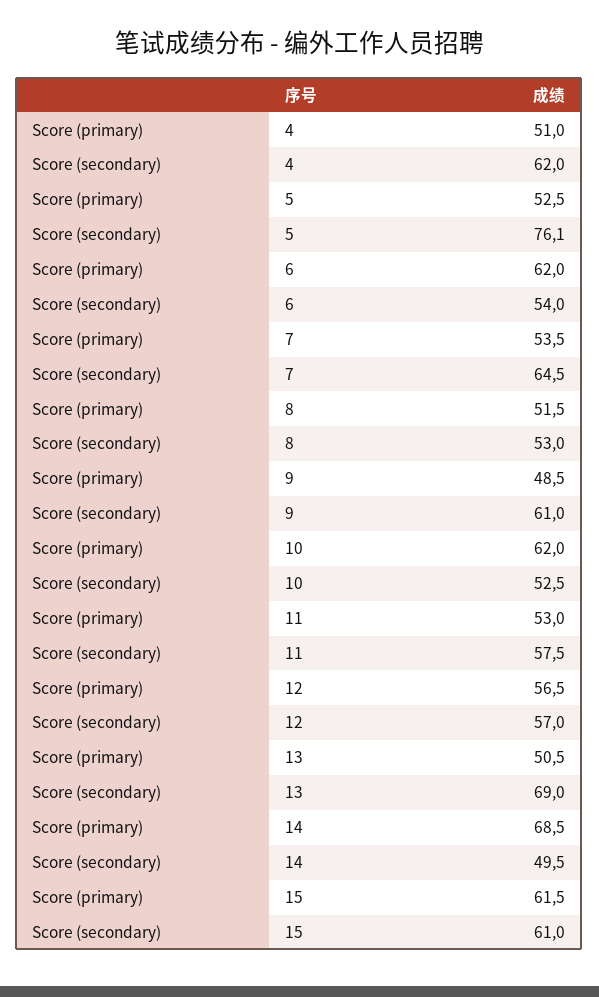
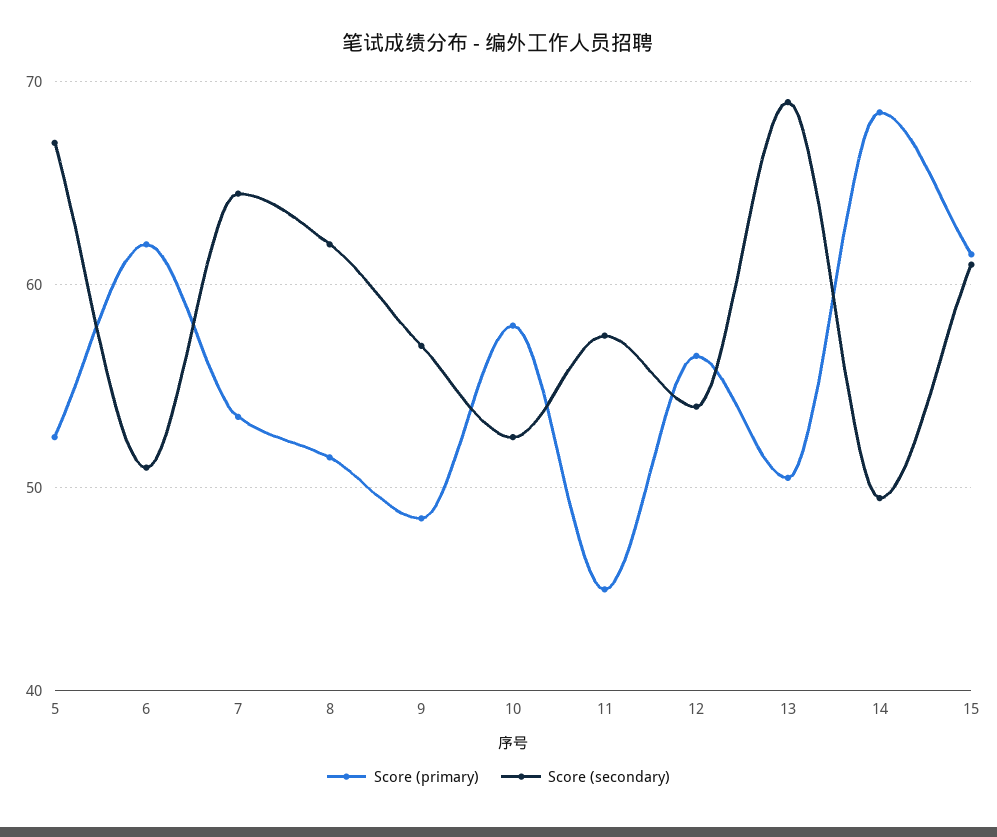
  {
    "Score (primary)": {
-     "4": 51,
      "5": 52.5,
      "6": 62,
      "7": 53.5,
      "8": 51.5,
      "9": 48.5,
-     "10": 62,
+     "10": 58,
-     "11": 53,
+     "11": 45,
      "12": 56.5,
      "13": 50.5,
      "14": 68.5,
      "15": 61.5
    },
    "Score (secondary)": {
-     "4": 62,
-     "5": 76.1,
+     "5": 67,
-     "6": 54,
+     "6": 51,
      "7": 64.5,
-     "8": 53,
+     "8": 62,
-     "9": 61,
+     "9": 57,
      "10": 52.5,
      "11": 57.5,
-     "12": 57,
+     "12": 54,
      "13": 69,
      "14": 49.5,
      "15": 61
    }
  }

